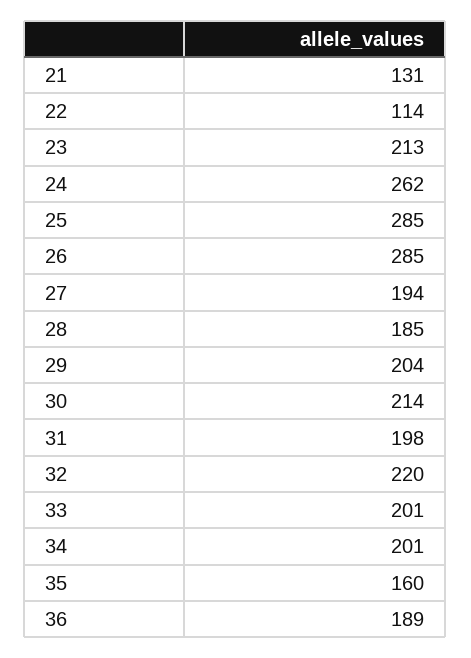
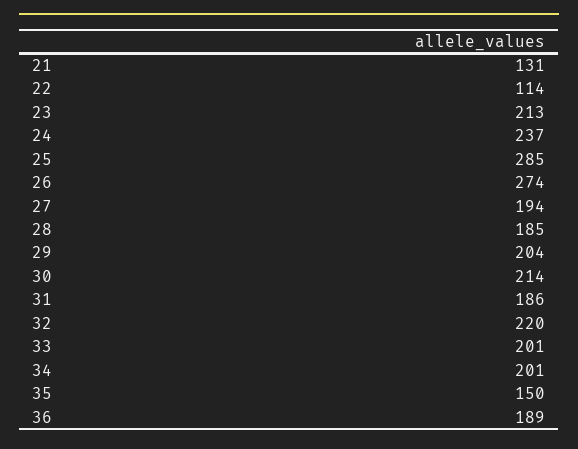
  {
    "21": 131,
    "22": 114,
    "23": 213,
-   "24": 262,
+   "24": 237,
    "25": 285,
-   "26": 285,
+   "26": 274,
    "27": 194,
    "28": 185,
    "29": 204,
    "30": 214,
-   "31": 198,
+   "31": 186,
    "32": 220,
    "33": 201,
    "34": 201,
-   "35": 160,
+   "35": 150,
    "36": 189
  }

